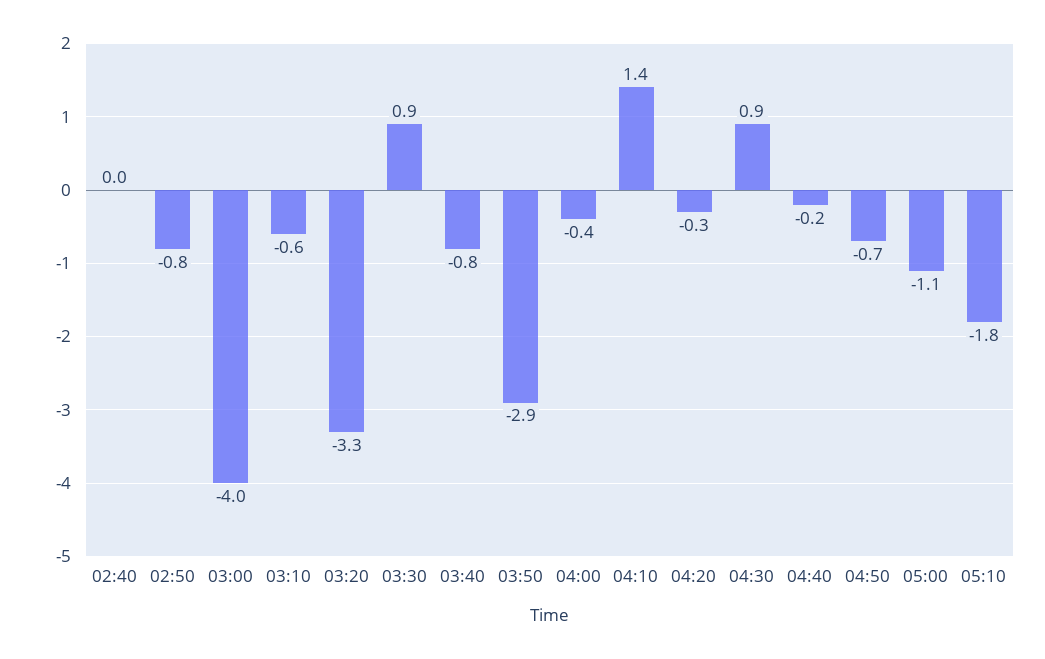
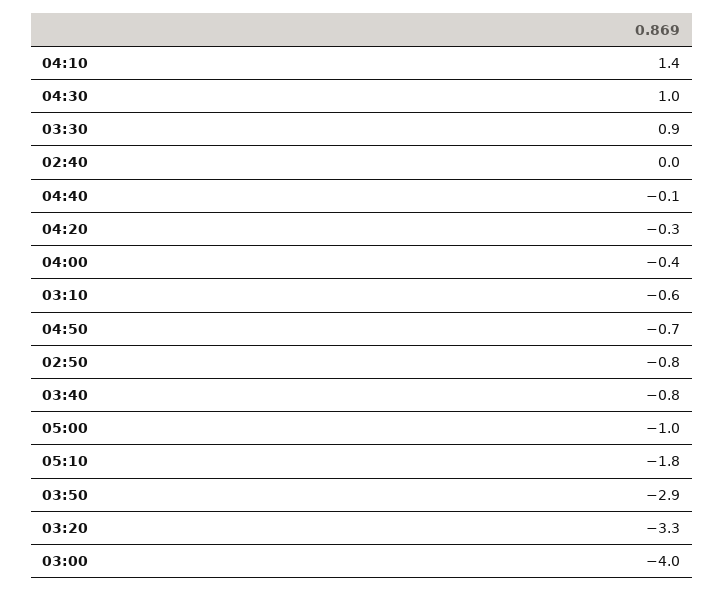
  {
    "02:40": 0,
    "02:50": -0.8,
    "03:00": -4,
    "03:10": -0.6,
    "03:20": -3.3,
    "03:30": 0.9,
    "03:40": -0.8,
    "03:50": -2.9,
    "04:00": -0.4,
    "04:10": 1.4,
    "04:20": -0.3,
-   "04:30": 0.9,
+   "04:30": 1,
-   "04:40": -0.2,
+   "04:40": -0.1,
    "04:50": -0.7,
-   "05:00": -1.1,
+   "05:00": -1,
    "05:10": -1.8
  }

